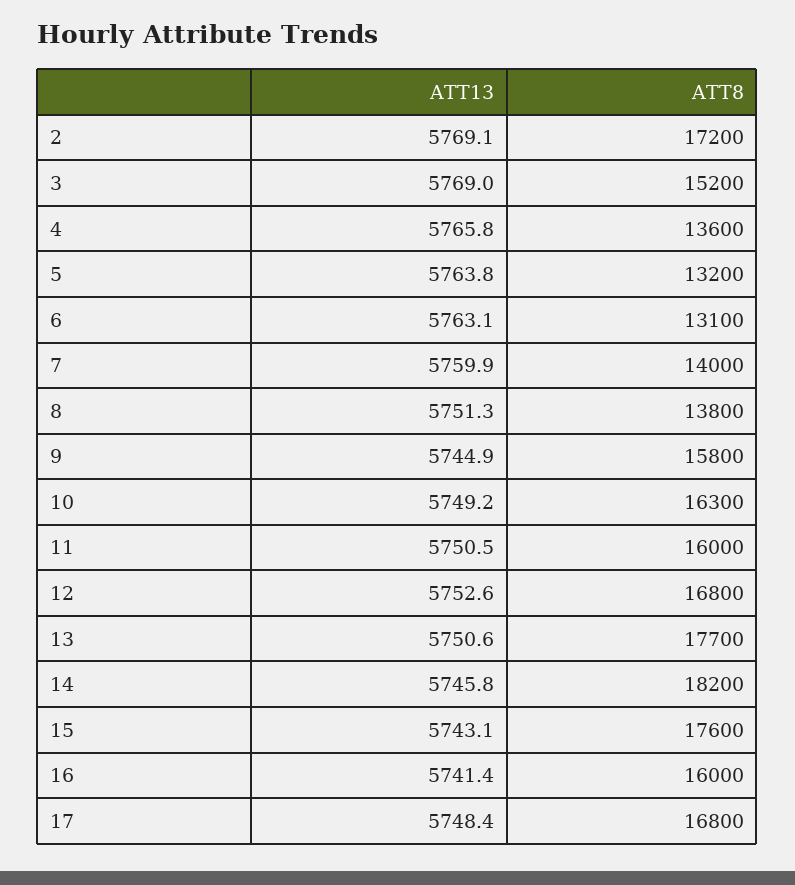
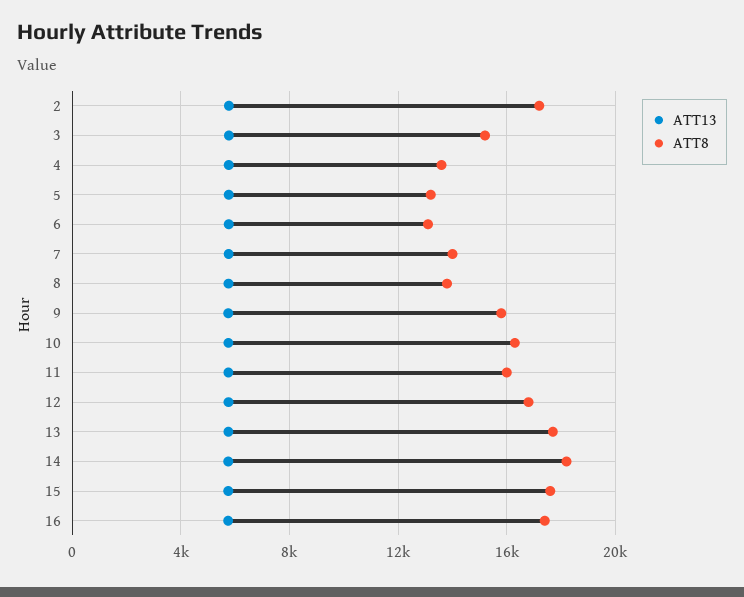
  {
    "ATT13": {
      "2": 5769.1,
      "3": 5769,
      "4": 5765.8,
      "5": 5763.8,
      "6": 5763.1,
      "7": 5759.9,
      "8": 5751.3,
      "9": 5744.9,
      "10": 5749.2,
      "11": 5750.5,
      "12": 5752.6,
      "13": 5750.6,
      "14": 5745.8,
      "15": 5743.1,
-     "16": 5741.4,
+     "16": 5741.4
-     "17": 5748.4
    },
    "ATT8": {
      "2": 17200,
      "3": 15200,
      "4": 13600,
      "5": 13200,
      "6": 13100,
      "7": 14000,
      "8": 13800,
      "9": 15800,
      "10": 16300,
      "11": 16000,
      "12": 16800,
      "13": 17700,
      "14": 18200,
      "15": 17600,
-     "16": 16000,
+     "16": 17500
-     "17": 16800
    }
  }

